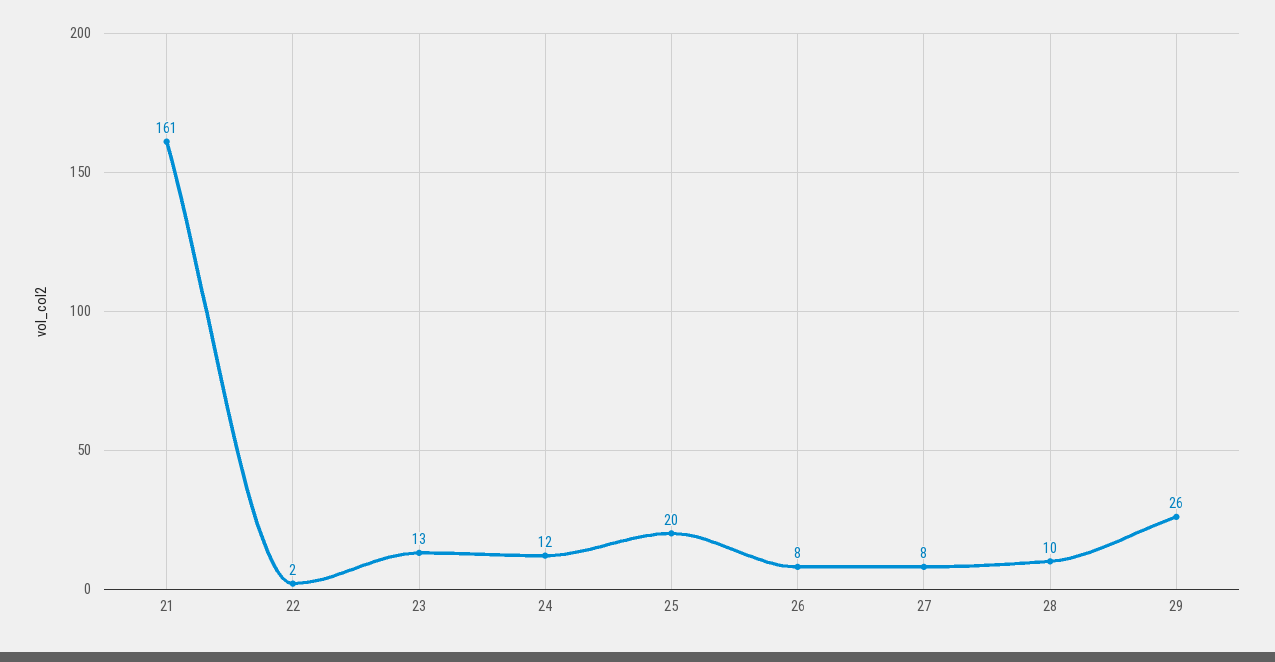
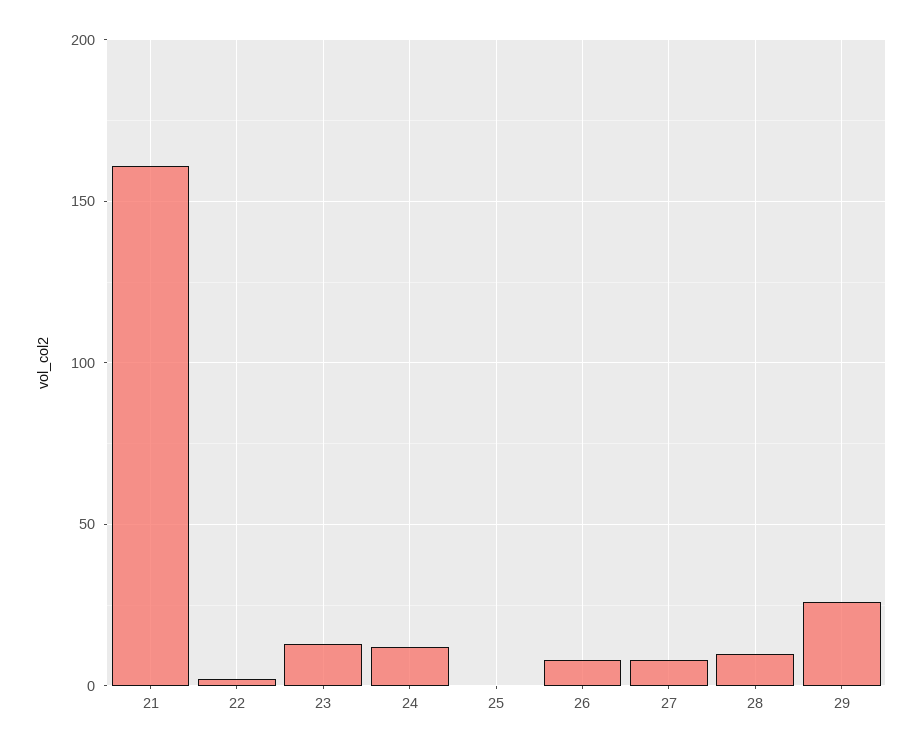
  {
    "21": 161,
    "22": 2,
    "23": 13,
    "24": 12,
-   "25": 20,
+   "25": 0,
    "26": 8,
    "27": 8,
    "28": 10,
    "29": 26
  }

